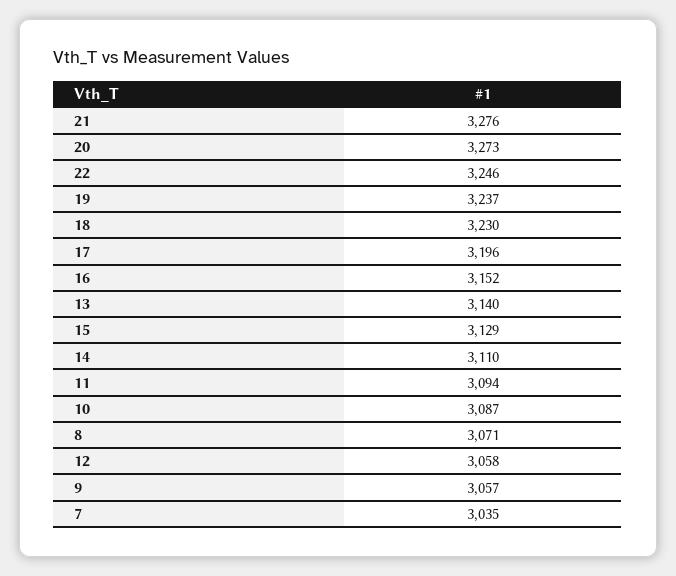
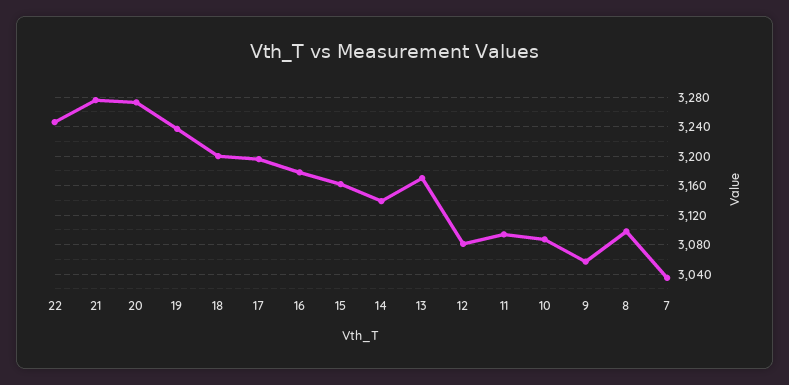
  {
    "21": 3276,
    "20": 3273,
    "22": 3246,
    "19": 3237,
-   "18": 3230,
+   "18": 3200,
    "17": 3196,
-   "16": 3152,
+   "16": 3180,
-   "13": 3140,
+   "13": 3170,
-   "15": 3129,
+   "15": 3160,
-   "14": 3110,
+   "14": 3140,
    "11": 3094,
    "10": 3087,
-   "8": 3071,
+   "8": 3100,
-   "12": 3058,
+   "12": 3080,
    "9": 3057,
    "7": 3035
  }

